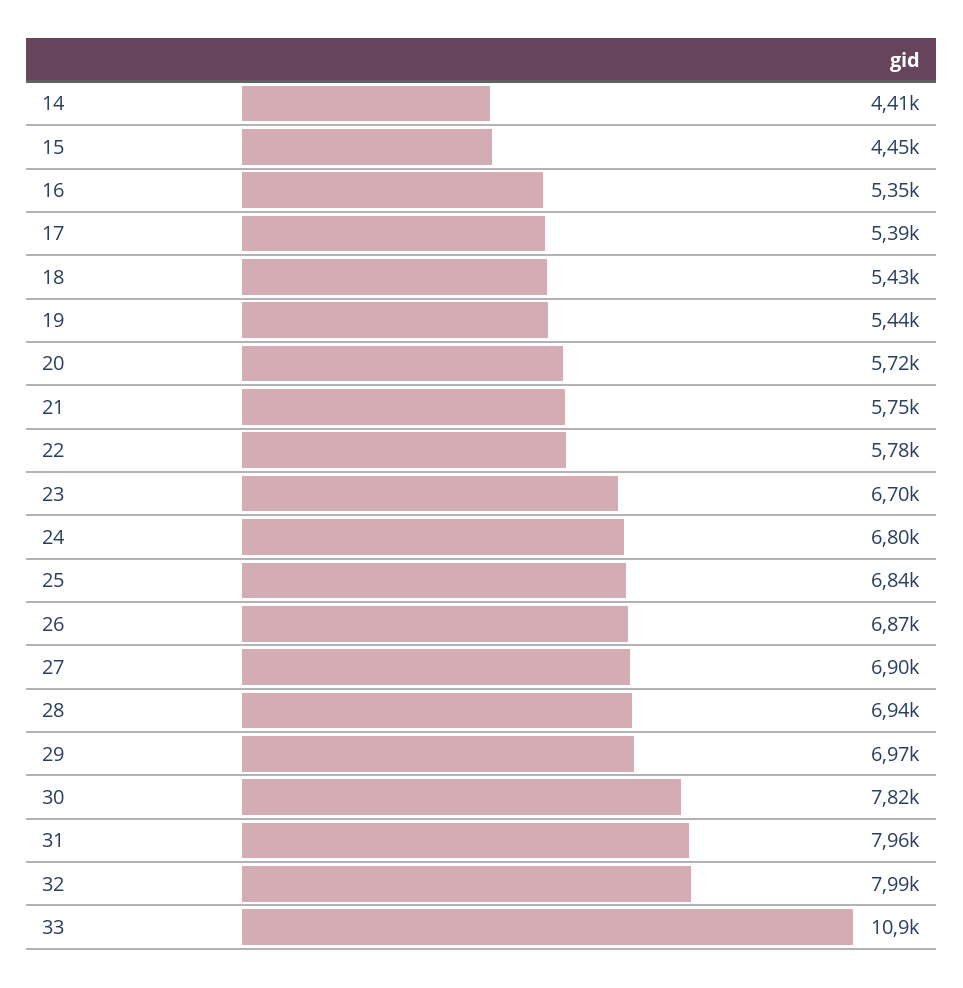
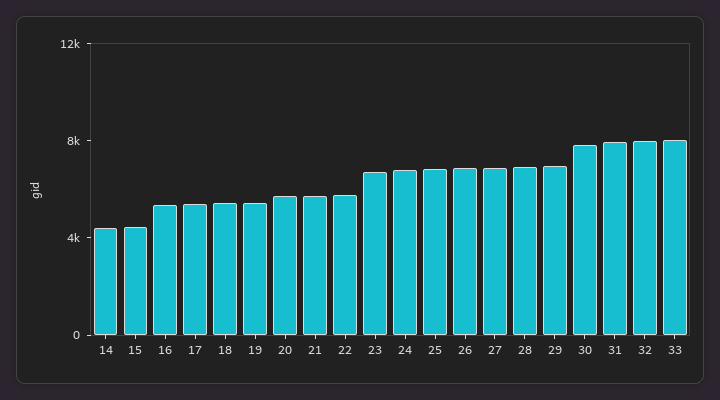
  {
    "14": 4410,
    "15": 4450,
    "16": 5350,
    "17": 5390,
    "18": 5430,
    "19": 5440,
    "20": 5720,
    "21": 5750,
    "22": 5780,
    "23": 6700,
    "24": 6800,
    "25": 6840,
    "26": 6870,
    "27": 6900,
    "28": 6940,
    "29": 6970,
    "30": 7820,
    "31": 7960,
    "32": 7990,
-   "33": 10900
+   "33": 8000
  }

